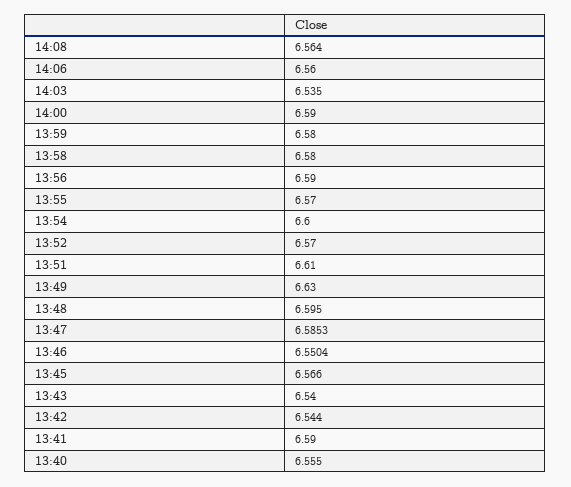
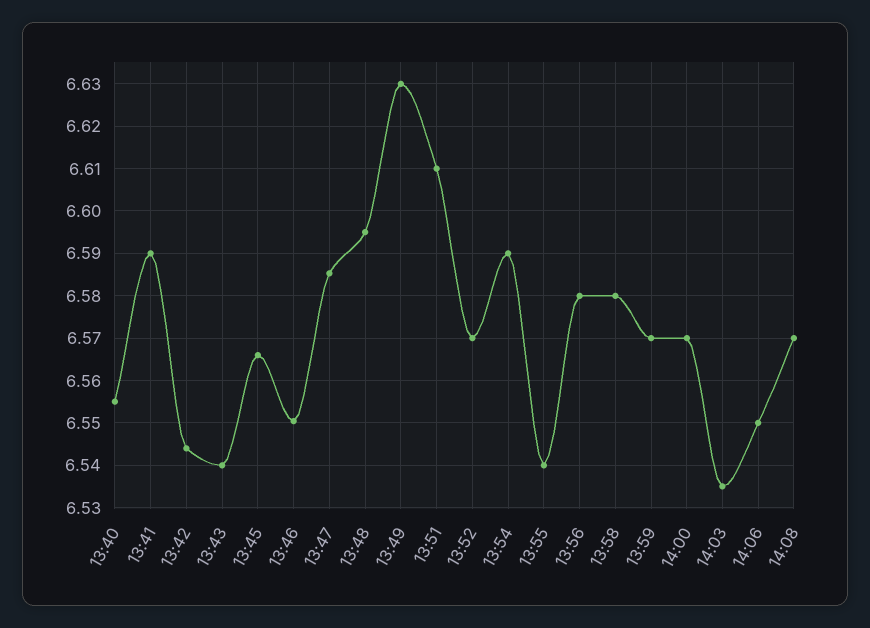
  {
-   "14:08": 6.564,
+   "14:08": 6.57,
-   "14:06": 6.56,
+   "14:06": 6.55,
    "14:03": 6.535,
-   "14:00": 6.59,
+   "14:00": 6.57,
-   "13:59": 6.58,
+   "13:59": 6.57,
    "13:58": 6.58,
-   "13:56": 6.59,
+   "13:56": 6.58,
-   "13:55": 6.57,
+   "13:55": 6.54,
-   "13:54": 6.6,
+   "13:54": 6.59,
    "13:52": 6.57,
    "13:51": 6.61,
    "13:49": 6.63,
    "13:48": 6.595,
    "13:47": 6.5853,
    "13:46": 6.5504,
    "13:45": 6.566,
    "13:43": 6.54,
    "13:42": 6.544,
    "13:41": 6.59,
    "13:40": 6.555
  }

